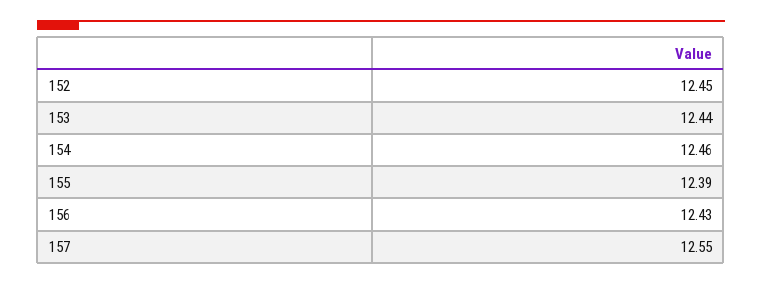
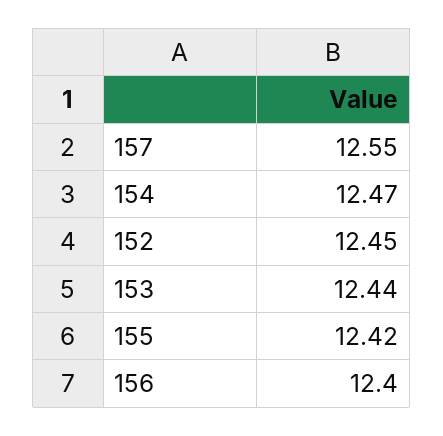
  {
    "152": 12.45,
    "153": 12.44,
-   "154": 12.46,
+   "154": 12.47,
-   "155": 12.39,
+   "155": 12.42,
-   "156": 12.43,
+   "156": 12.4,
    "157": 12.55
  }

